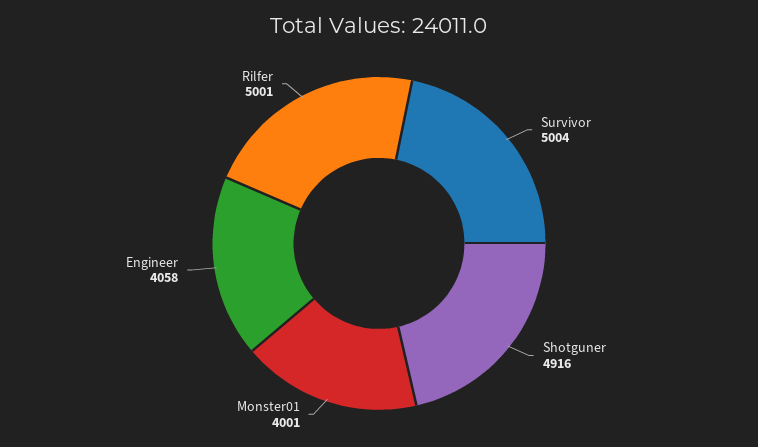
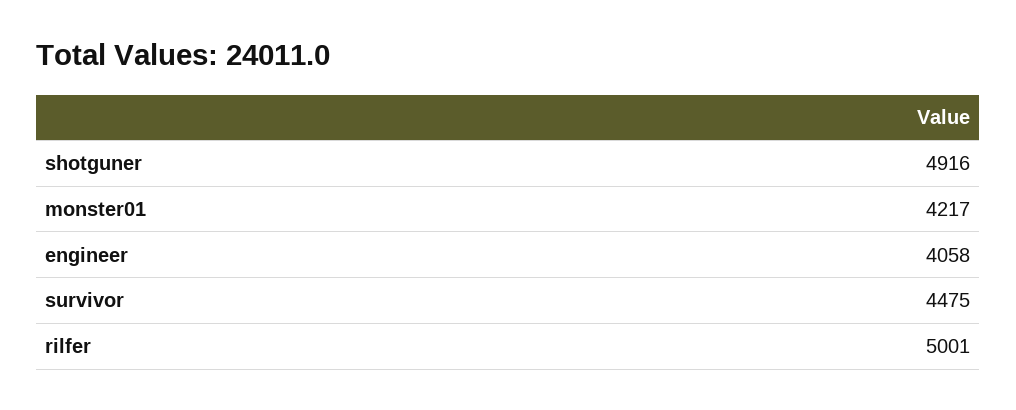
  {
-   "Survivor": 5004,
+   "Survivor": 4475,
    "Shotguner": 4916,
-   "Monster01": 4001,
+   "Monster01": 4217,
    "Engineer": 4058,
    "Rilfer": 5001
  }

